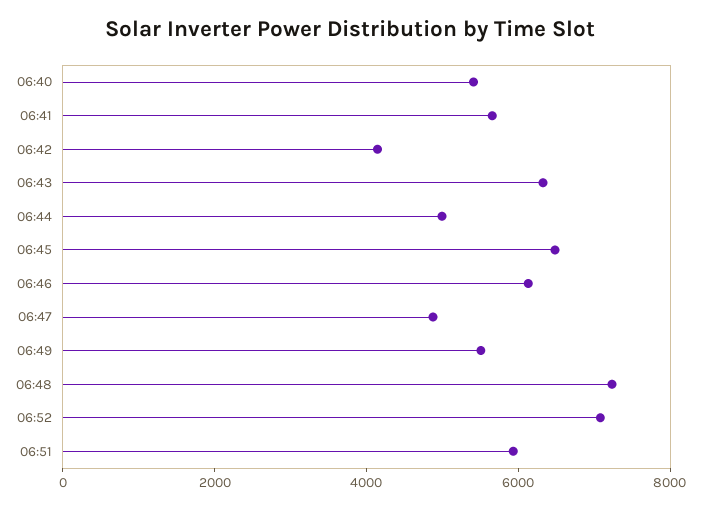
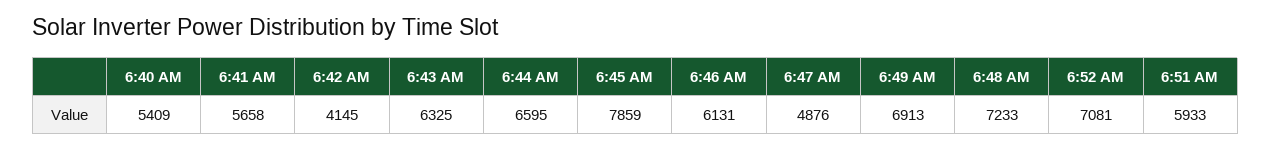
  {
    "06:40": 5409,
    "06:41": 5658,
    "06:42": 4145,
    "06:43": 6325,
-   "06:44": 5000,
+   "06:44": 6595,
-   "06:45": 6500,
+   "06:45": 7859,
    "06:46": 6131,
    "06:47": 4876,
-   "06:49": 5500,
+   "06:49": 6913,
    "06:48": 7233,
    "06:52": 7081,
    "06:51": 5933
  }

